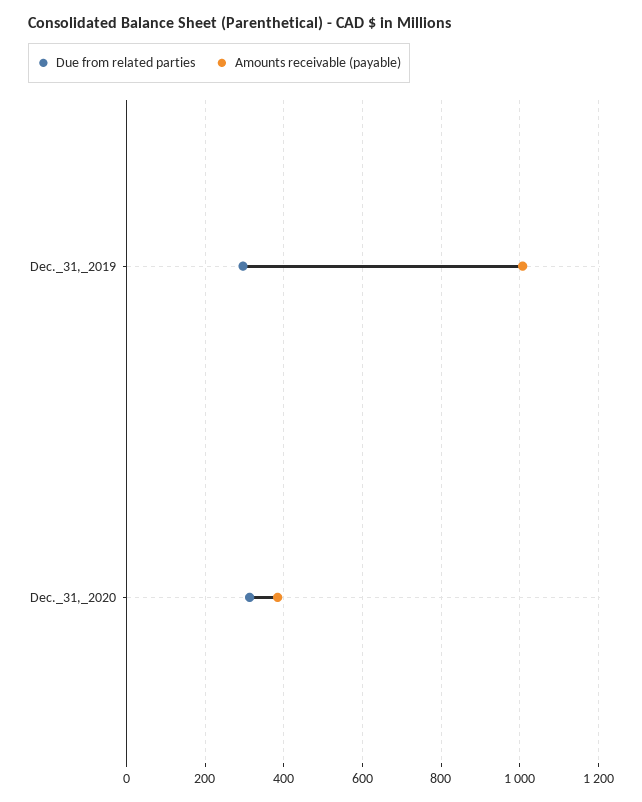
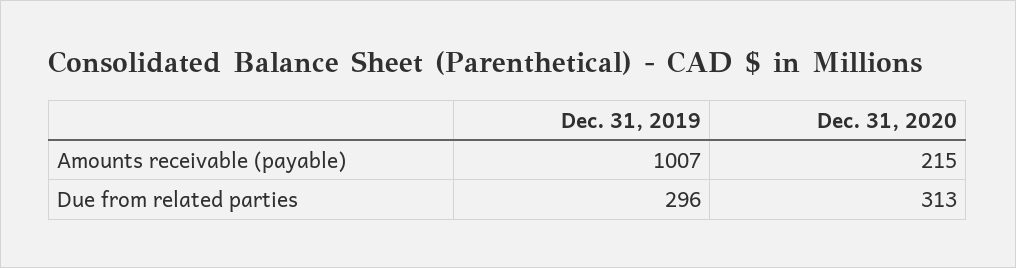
  {
    "Due from related parties": {
      "Dec._31,_2019": 296,
      "Dec._31,_2020": 313
    },
    "Amounts receivable (payable)": {
      "Dec._31,_2019": 1007,
-     "Dec._31,_2020": 380
+     "Dec._31,_2020": 215
    }
  }

